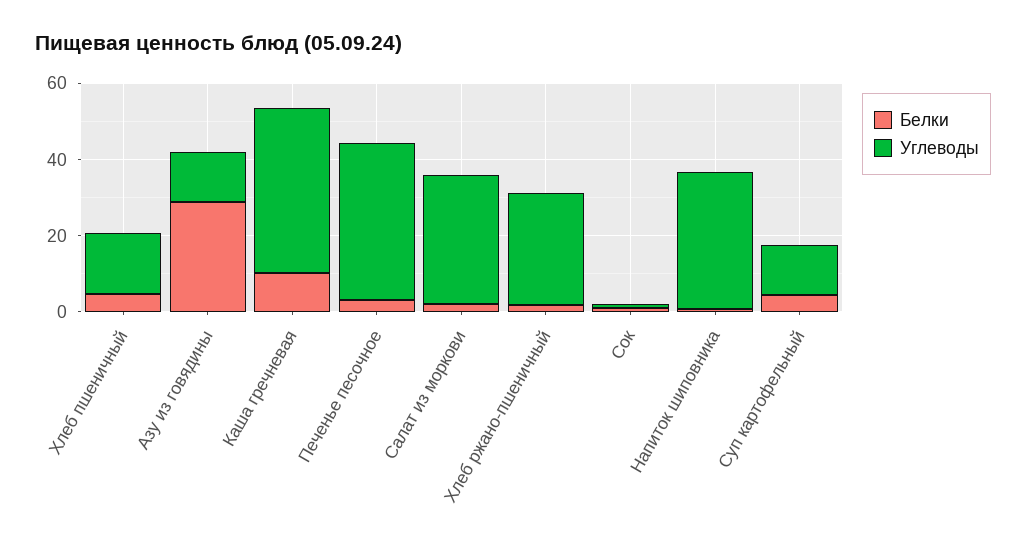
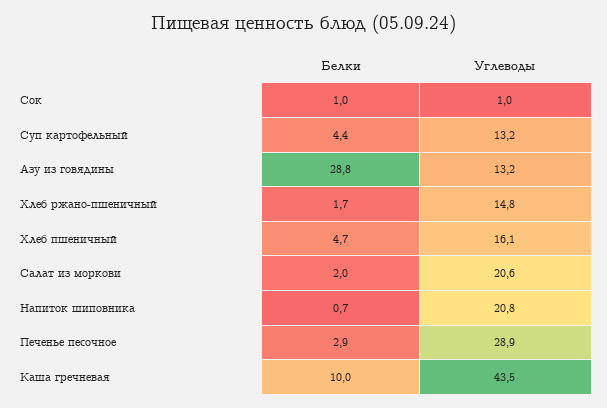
  {
    "Белки": {
      "Хлеб пшеничный": 4.7,
      "Азу из говядины": 28.8,
      "Каша гречневая": 10,
      "Печенье песочное": 2.9,
      "Салат из моркови": 2,
      "Хлеб ржано-пшеничный": 1.7,
      "Сок": 1,
      "Напиток шиповника": 0.7,
      "Суп картофельный": 4.4
    },
    "Углеводы": {
      "Хлеб пшеничный": 16.1,
      "Азу из говядины": 13.2,
      "Каша гречневая": 43.5,
-     "Печенье песочное": 40,
+     "Печенье песочное": 28.9,
-     "Салат из моркови": 35,
+     "Салат из моркови": 20.6,
-     "Хлеб ржано-пшеничный": 30,
+     "Хлеб ржано-пшеничный": 14.8,
      "Сок": 1,
-     "Напиток шиповника": 35,
+     "Напиток шиповника": 20.8,
      "Суп картофельный": 13.2
    }
  }

